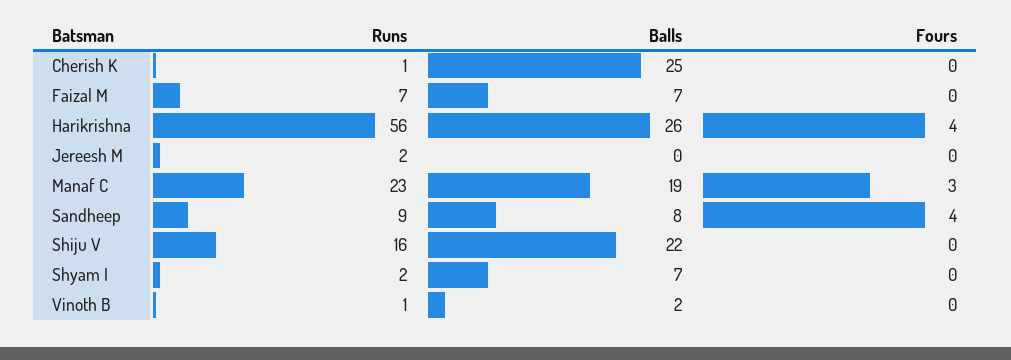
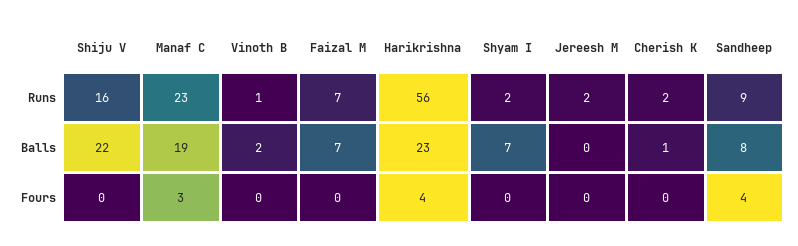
  {
    "Runs": {
-     "Cherish K": 1,
+     "Cherish K": 2,
      "Faizal M": 7,
      "Harikrishna": 56,
      "Jereesh M": 2,
      "Manaf C": 23,
      "Sandheep": 9,
      "Shiju V": 16,
      "Shyam I": 2,
      "Vinoth B": 1
    },
    "Balls": {
-     "Cherish K": 25,
+     "Cherish K": 1,
      "Faizal M": 7,
-     "Harikrishna": 26,
+     "Harikrishna": 23,
      "Jereesh M": 0,
      "Manaf C": 19,
      "Sandheep": 8,
      "Shiju V": 22,
      "Shyam I": 7,
      "Vinoth B": 2
    },
    "Fours": {
      "Cherish K": 0,
      "Faizal M": 0,
      "Harikrishna": 4,
      "Jereesh M": 0,
      "Manaf C": 3,
      "Sandheep": 4,
      "Shiju V": 0,
      "Shyam I": 0,
      "Vinoth B": 0
    }
  }

